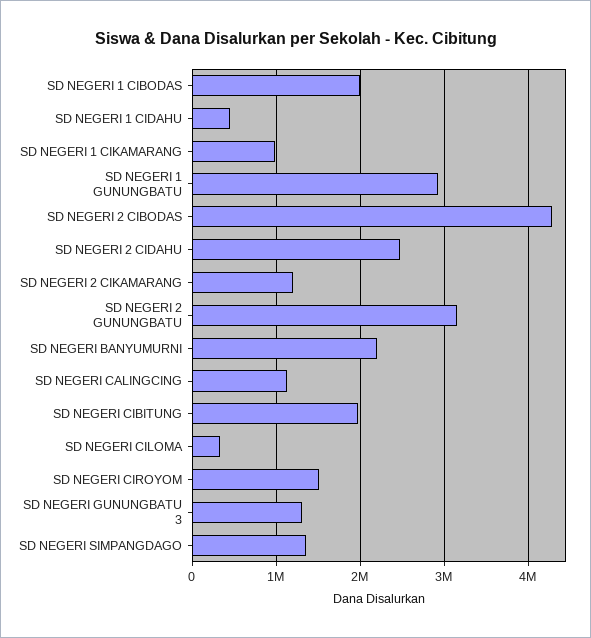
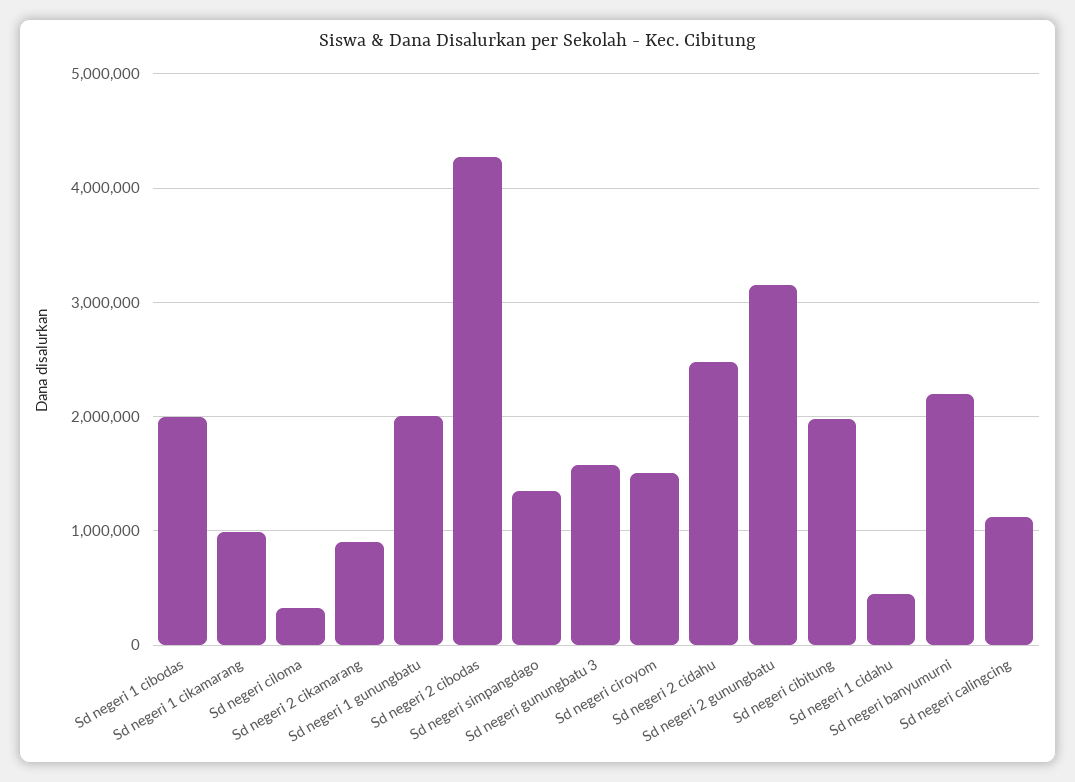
  {
    "SD NEGERI 1 CIBODAS": 2000000,
    "SD NEGERI 1 CIDAHU": 500000,
    "SD NEGERI 1 CIKAMARANG": 1000000,
-   "SD NEGERI 1 GUNUNGBATU": 2900000,
+   "SD NEGERI 1 GUNUNGBATU": 2000000,
    "SD NEGERI 2 CIBODAS": 4300000,
    "SD NEGERI 2 CIDAHU": 2500000,
-   "SD NEGERI 2 CIKAMARANG": 1200000,
+   "SD NEGERI 2 CIKAMARANG": 900000,
    "SD NEGERI 2 GUNUNGBATU": 3200000,
    "SD NEGERI BANYUMURNI": 2200000,
    "SD NEGERI CALINGCING": 1100000,
    "SD NEGERI CIBITUNG": 2000000,
    "SD NEGERI CILOMA": 300000,
    "SD NEGERI CIROYOM": 1500000,
-   "SD NEGERI GUNUNGBATU 3": 1300000,
+   "SD NEGERI GUNUNGBATU 3": 1600000,
    "SD NEGERI SIMPANGDAGO": 1400000
  }

